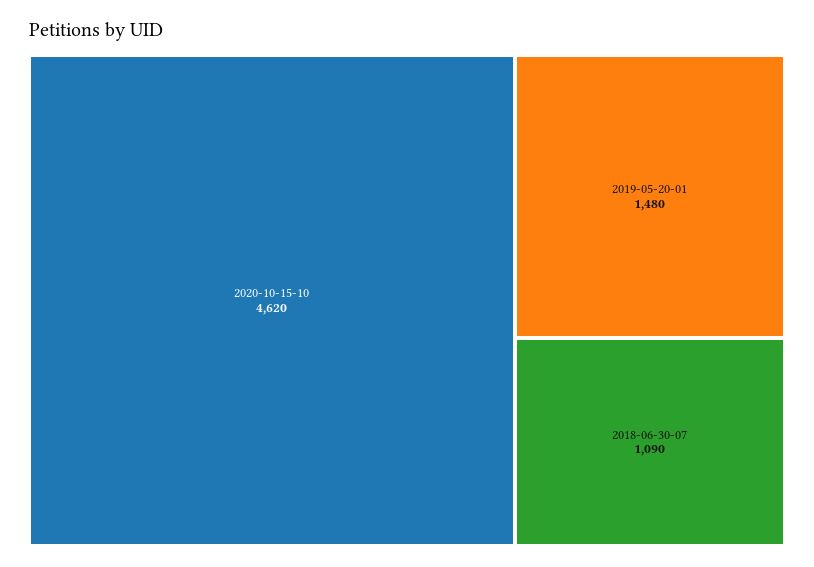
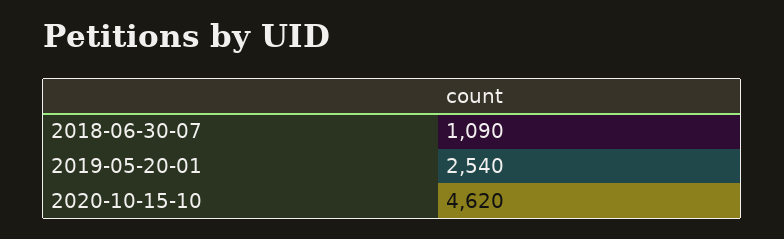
  {
    "2020-10-15-10": 4620,
-   "2019-05-20-01": 1480,
+   "2019-05-20-01": 2540,
    "2018-06-30-07": 1090
  }

